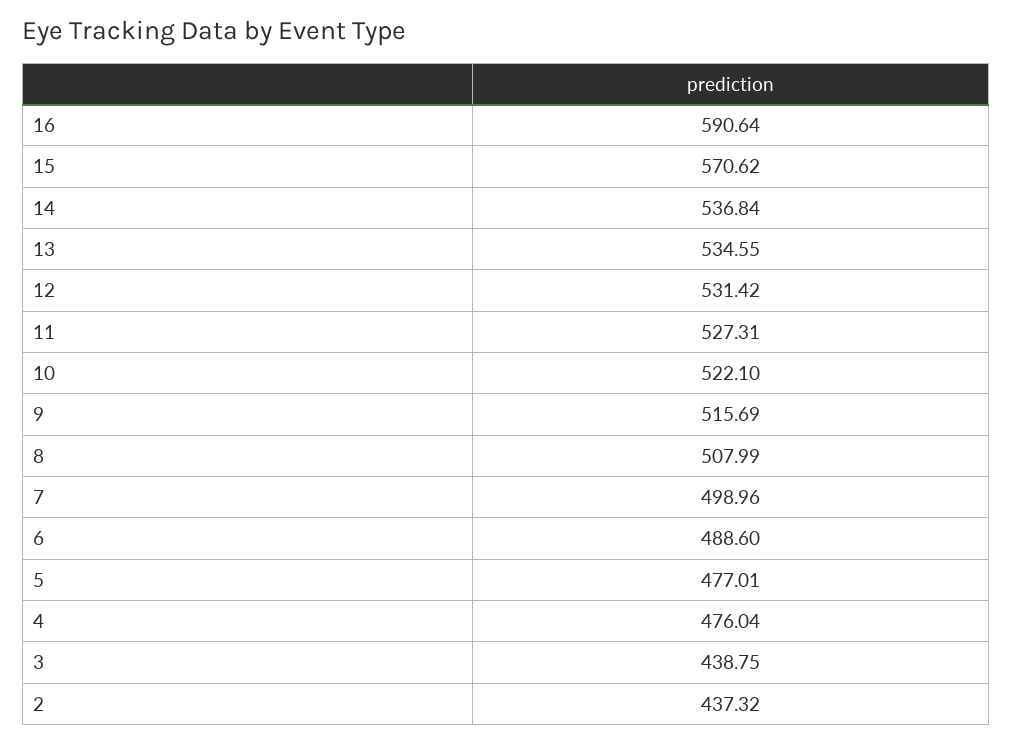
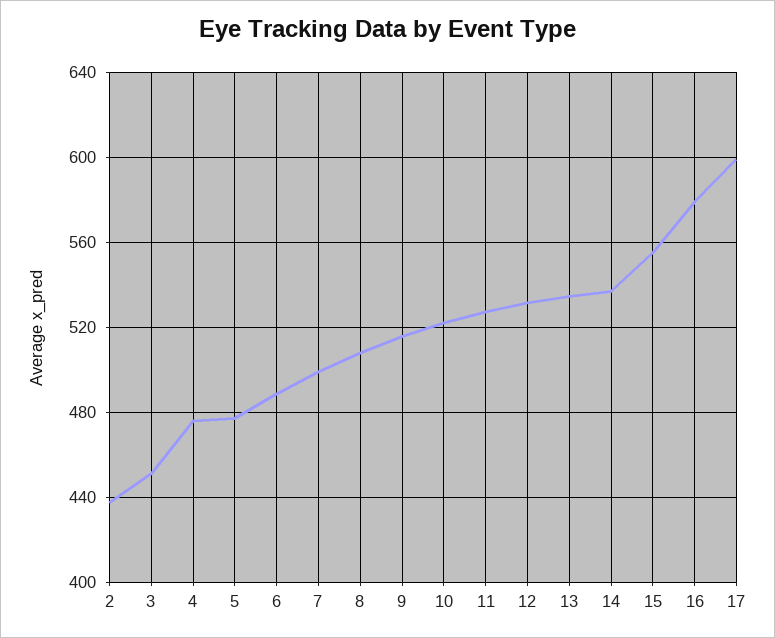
  {
-   "16": 590.64,
+   "16": 580,
-   "15": 570.62,
+   "15": 555,
    "14": 536.84,
    "13": 534.55,
    "12": 531.42,
    "11": 527.31,
    "10": 522.1,
    "9": 515.69,
    "8": 507.99,
    "7": 498.96,
    "6": 488.6,
    "5": 477.01,
    "4": 476.04,
-   "3": 438.75,
+   "3": 450,
-   "2": 437.32
+   "2": 437.32,
+   "17": 600
  }

